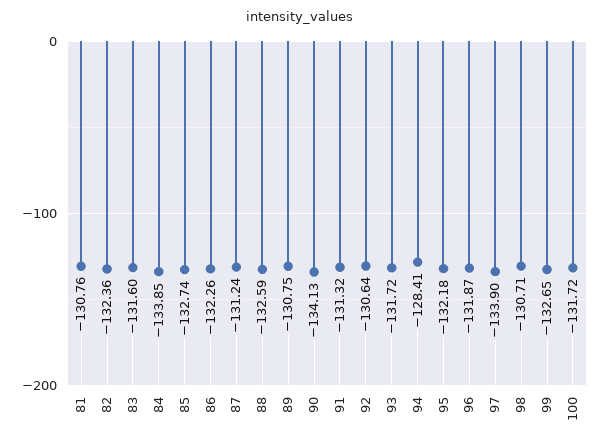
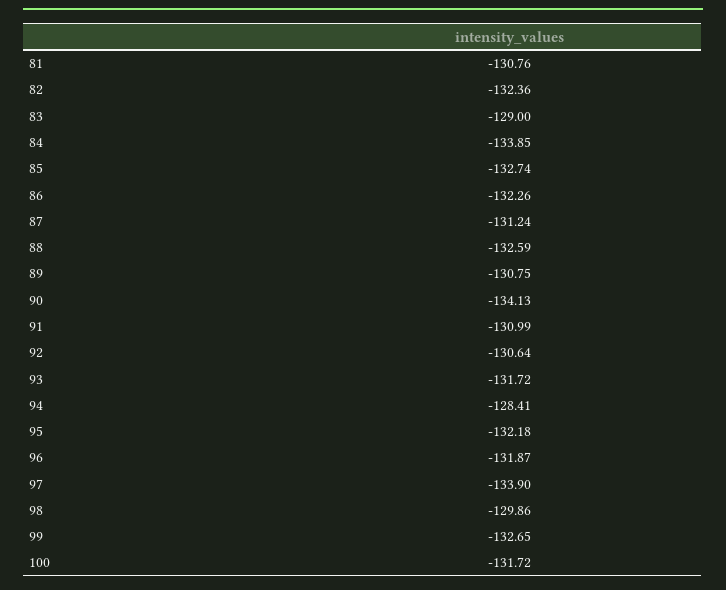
  {
    "81": -130.76,
    "82": -132.36,
-   "83": -131.6,
+   "83": -129,
    "84": -133.85,
    "85": -132.74,
    "86": -132.26,
    "87": -131.24,
    "88": -132.59,
    "89": -130.75,
    "90": -134.13,
-   "91": -131.32,
+   "91": -130.99,
    "92": -130.64,
    "93": -131.72,
    "94": -128.41,
    "95": -132.18,
    "96": -131.87,
    "97": -133.9,
-   "98": -130.71,
+   "98": -129.86,
    "99": -132.65,
    "100": -131.72
  }

